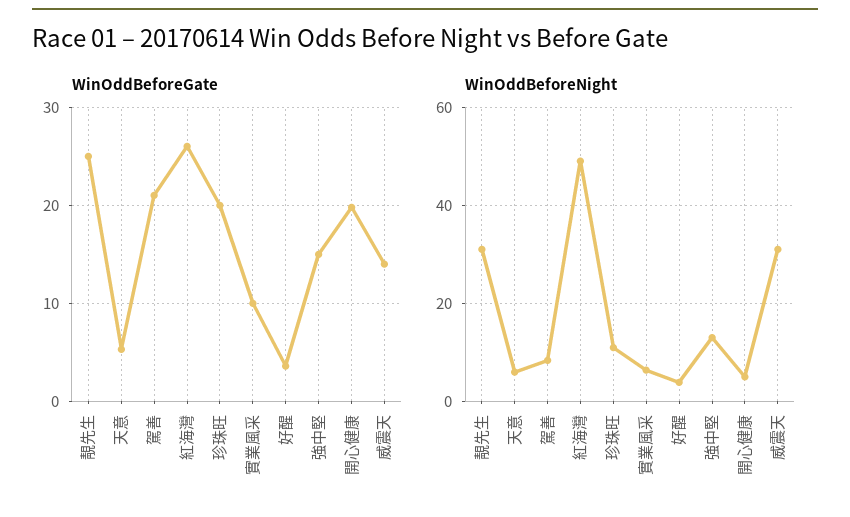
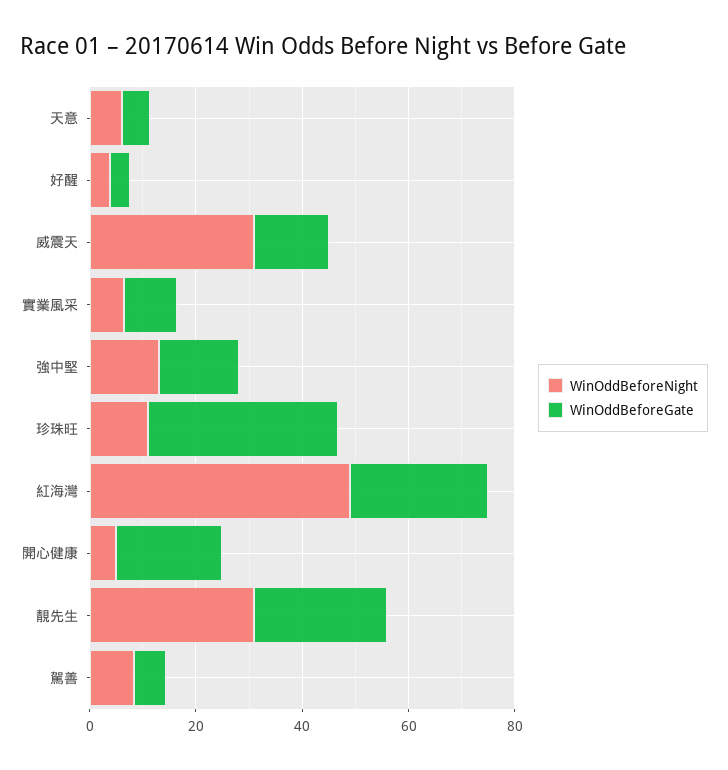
  {
    "WinOddBeforeGate": {
      "靚先生": 25,
      "天意": 5,
-     "駕善": 21,
+     "駕善": 5,
      "紅海灣": 26,
-     "珍珠旺": 20,
+     "珍珠旺": 35,
      "實業風采": 10,
      "好醒": 4,
      "強中堅": 15,
      "開心健康": 20,
      "威震天": 14
    },
    "WinOddBeforeNight": {
      "靚先生": 32,
      "天意": 6,
      "駕善": 8,
      "紅海灣": 50,
      "珍珠旺": 12,
      "實業風采": 6,
      "好醒": 4,
      "強中堅": 14,
      "開心健康": 6,
      "威震天": 32
    }
  }

